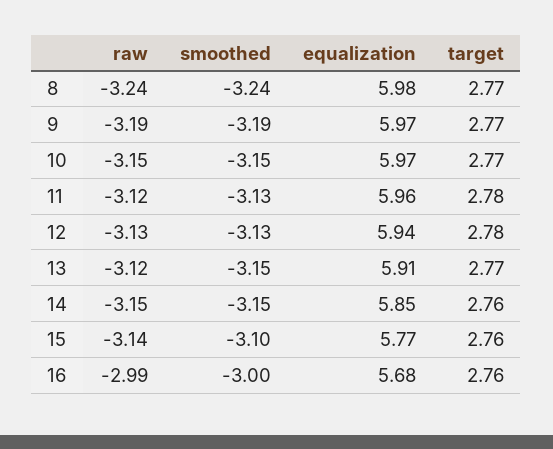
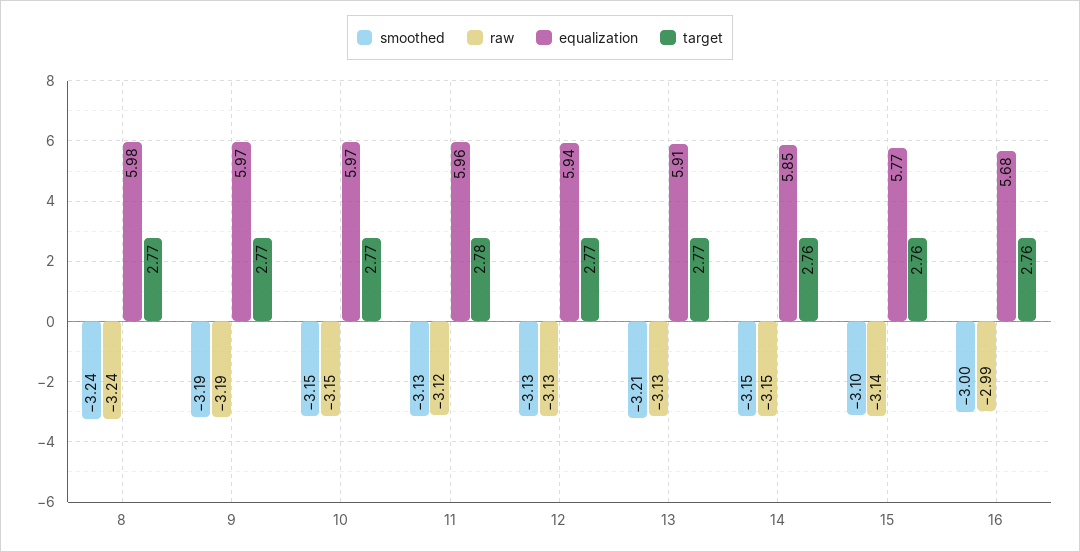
  {
    "raw": {
      "8": -3.24,
      "9": -3.19,
      "10": -3.15,
      "11": -3.12,
      "12": -3.13,
-     "13": -3.12,
+     "13": -3.13,
      "14": -3.15,
      "15": -3.14,
      "16": -2.99
    },
    "smoothed": {
      "8": -3.24,
      "9": -3.19,
      "10": -3.15,
      "11": -3.13,
      "12": -3.13,
-     "13": -3.15,
+     "13": -3.21,
      "14": -3.15,
      "15": -3.1,
      "16": -3
    },
    "equalization": {
      "8": 5.98,
      "9": 5.97,
      "10": 5.97,
      "11": 5.96,
      "12": 5.94,
      "13": 5.91,
      "14": 5.85,
      "15": 5.77,
      "16": 5.68
    },
    "target": {
      "8": 2.77,
      "9": 2.77,
      "10": 2.77,
      "11": 2.78,
-     "12": 2.78,
+     "12": 2.77,
      "13": 2.77,
      "14": 2.76,
      "15": 2.76,
      "16": 2.76
    }
  }

